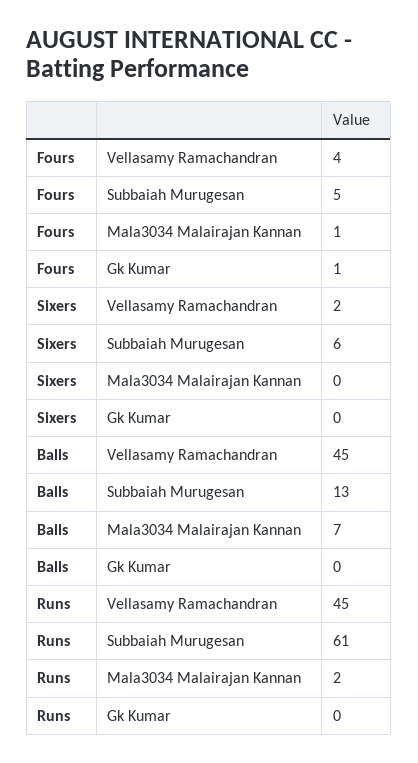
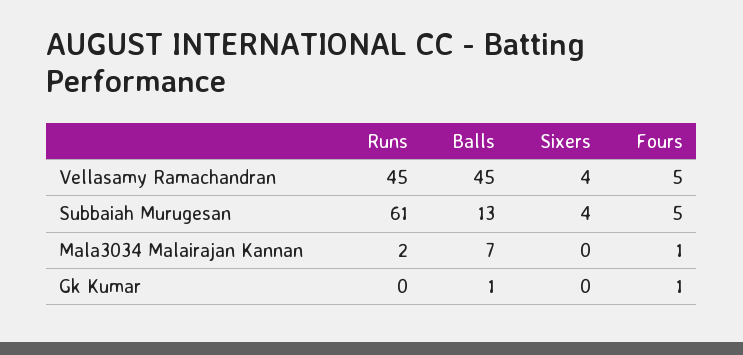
  {
    "Fours": {
-     "Vellasamy Ramachandran": 4,
+     "Vellasamy Ramachandran": 5,
      "Subbaiah Murugesan": 5,
      "Mala3034 Malairajan Kannan": 1,
      "Gk Kumar": 1
    },
    "Sixers": {
-     "Vellasamy Ramachandran": 2,
+     "Vellasamy Ramachandran": 4,
-     "Subbaiah Murugesan": 6,
+     "Subbaiah Murugesan": 4,
      "Mala3034 Malairajan Kannan": 0,
      "Gk Kumar": 0
    },
    "Balls": {
      "Vellasamy Ramachandran": 45,
      "Subbaiah Murugesan": 13,
      "Mala3034 Malairajan Kannan": 7,
-     "Gk Kumar": 0
+     "Gk Kumar": 1
    },
    "Runs": {
      "Vellasamy Ramachandran": 45,
      "Subbaiah Murugesan": 61,
      "Mala3034 Malairajan Kannan": 2,
      "Gk Kumar": 0
    }
  }

